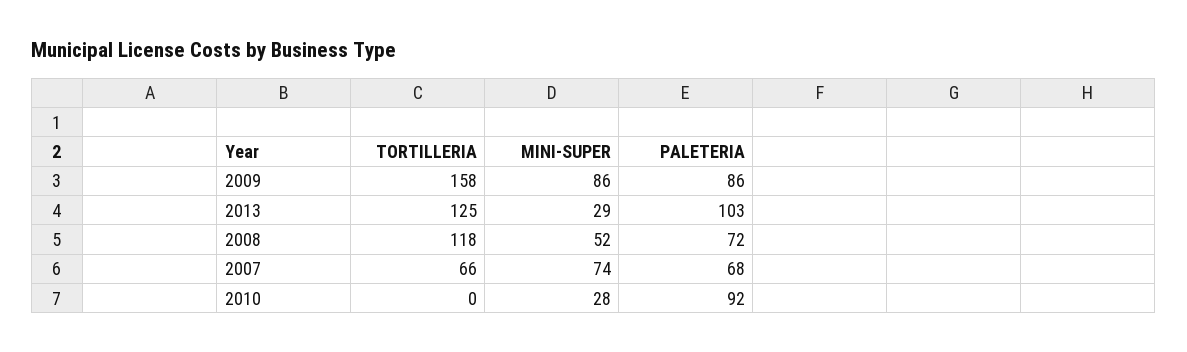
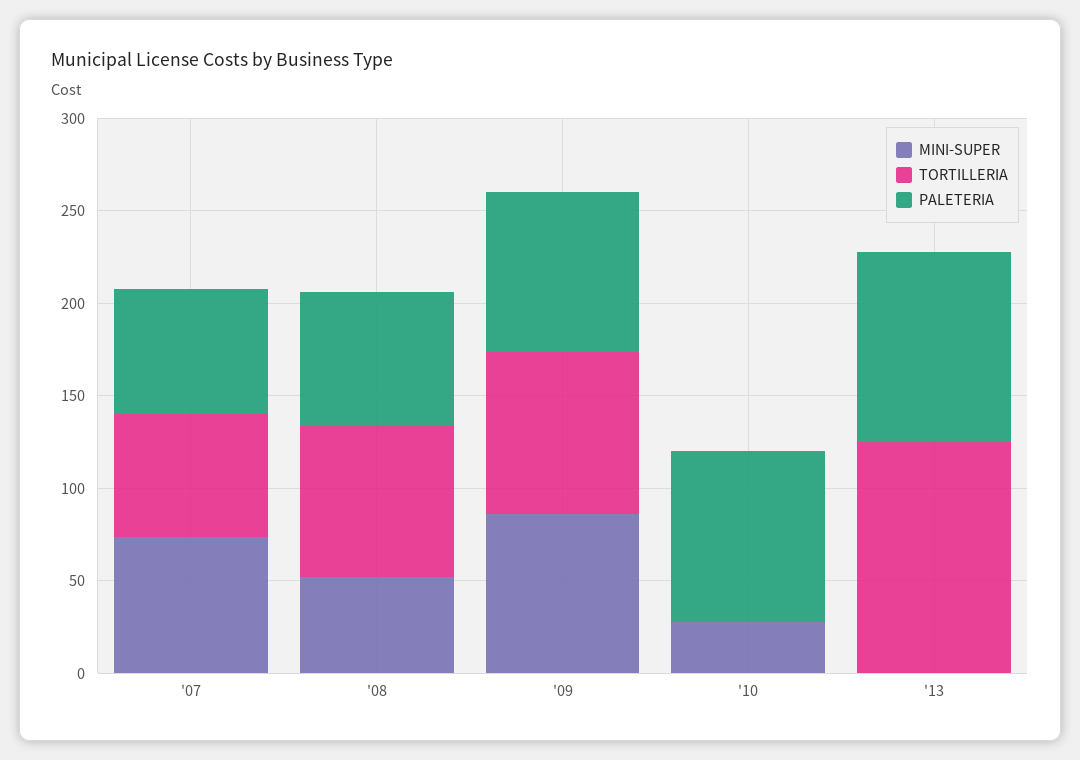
  {
    "TORTILLERIA": {
-     "2009": 158,
+     "2009": 90,
      "2013": 125,
-     "2008": 118,
+     "2008": 80,
      "2007": 66,
      "2010": 0
    },
    "MINI-SUPER": {
      "2009": 86,
-     "2013": 29,
+     "2013": 0,
      "2008": 52,
      "2007": 74,
      "2010": 28
    },
    "PALETERIA": {
      "2009": 86,
      "2013": 103,
      "2008": 72,
      "2007": 68,
      "2010": 92
    }
  }

